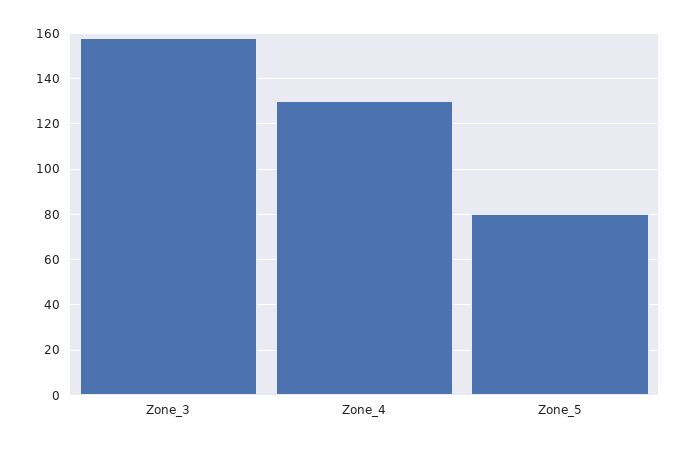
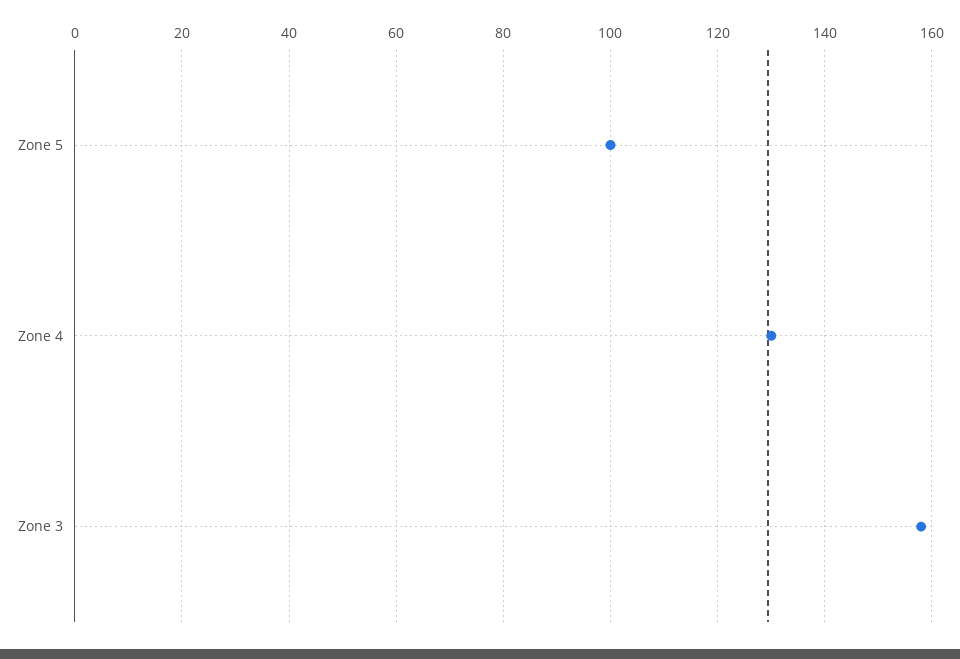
  {
    "Zone_3": 160,
    "Zone_4": 130,
-   "Zone_5": 80
+   "Zone_5": 100
  }

